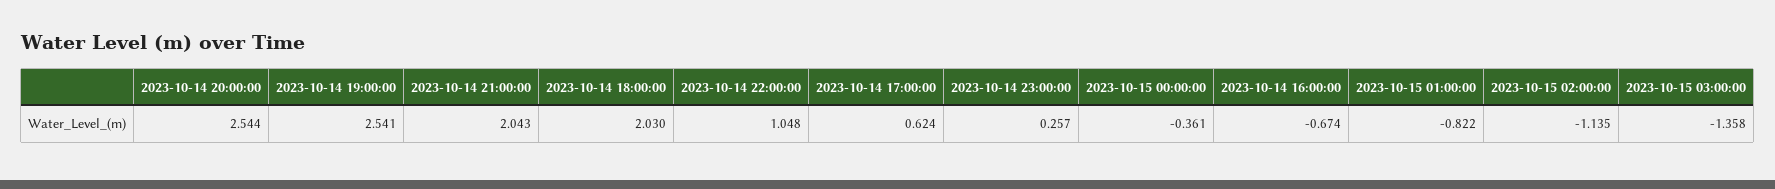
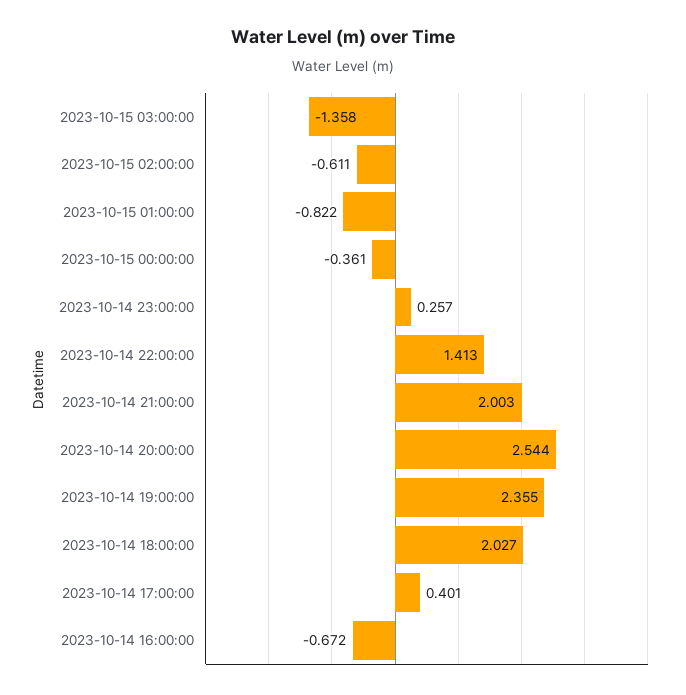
  {
    "2023-10-14 20:00:00": 2.544,
-   "2023-10-14 19:00:00": 2.541,
+   "2023-10-14 19:00:00": 2.355,
-   "2023-10-14 21:00:00": 2.043,
+   "2023-10-14 21:00:00": 2.003,
-   "2023-10-14 18:00:00": 2.03,
+   "2023-10-14 18:00:00": 2.027,
-   "2023-10-14 22:00:00": 1.048,
+   "2023-10-14 22:00:00": 1.413,
-   "2023-10-14 17:00:00": 0.624,
+   "2023-10-14 17:00:00": 0.401,
    "2023-10-14 23:00:00": 0.257,
    "2023-10-15 00:00:00": -0.361,
-   "2023-10-14 16:00:00": -0.674,
+   "2023-10-14 16:00:00": -0.672,
    "2023-10-15 01:00:00": -0.822,
-   "2023-10-15 02:00:00": -1.135,
+   "2023-10-15 02:00:00": -0.611,
    "2023-10-15 03:00:00": -1.358
  }

